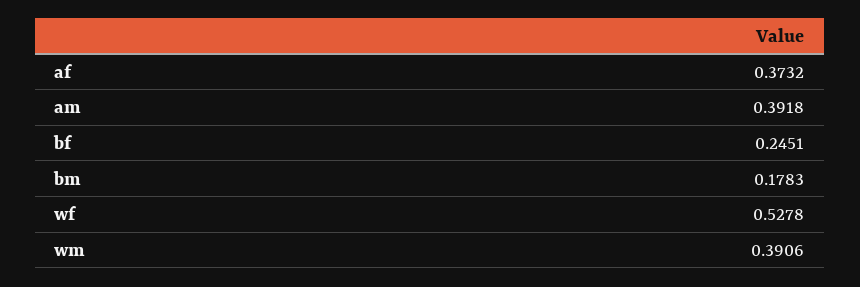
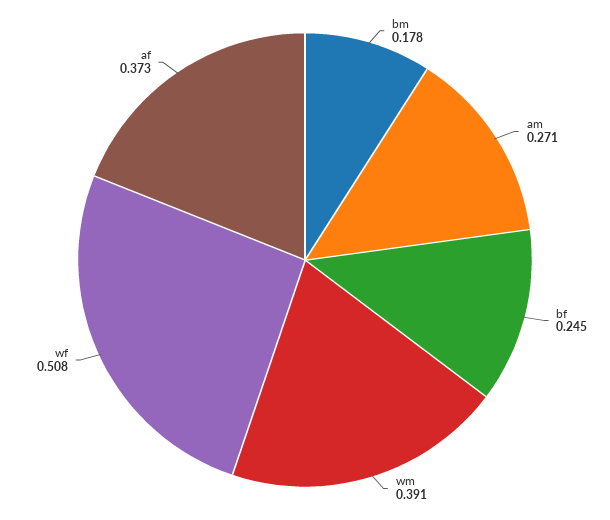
  {
    "af": 0.3732,
-   "am": 0.3918,
+   "am": 0.271,
    "bf": 0.2451,
    "bm": 0.1783,
-   "wf": 0.5278,
+   "wf": 0.508,
    "wm": 0.3906
  }

